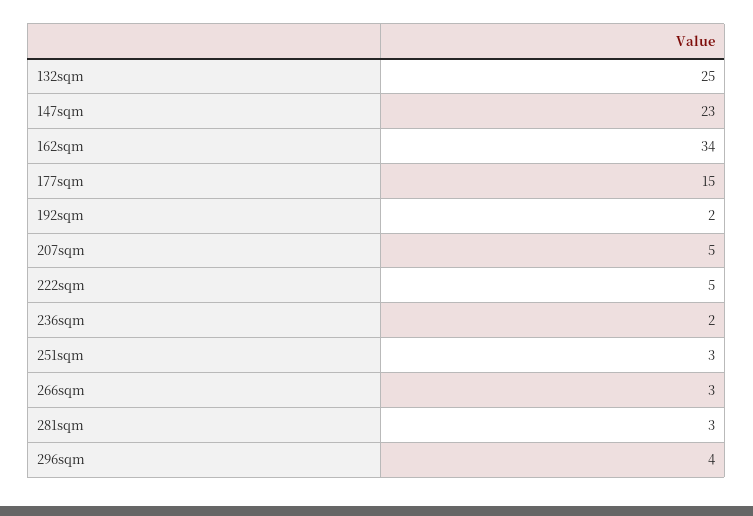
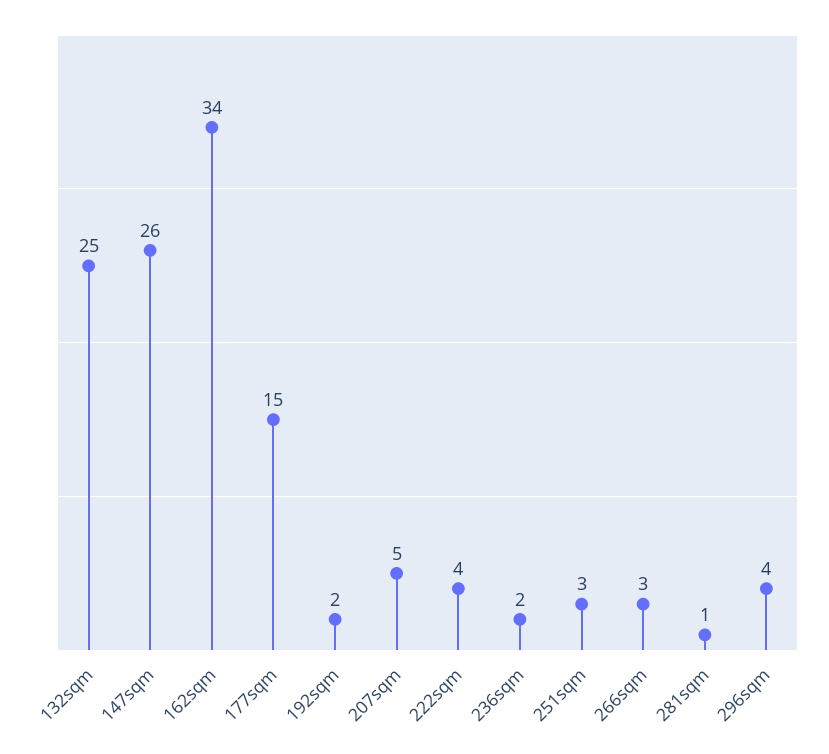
  {
    "132sqm": 25,
-   "147sqm": 23,
+   "147sqm": 26,
    "162sqm": 34,
    "177sqm": 15,
    "192sqm": 2,
    "207sqm": 5,
-   "222sqm": 5,
+   "222sqm": 4,
    "236sqm": 2,
    "251sqm": 3,
    "266sqm": 3,
-   "281sqm": 3,
+   "281sqm": 1,
    "296sqm": 4
  }

